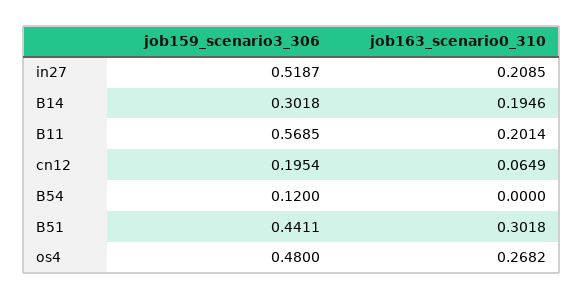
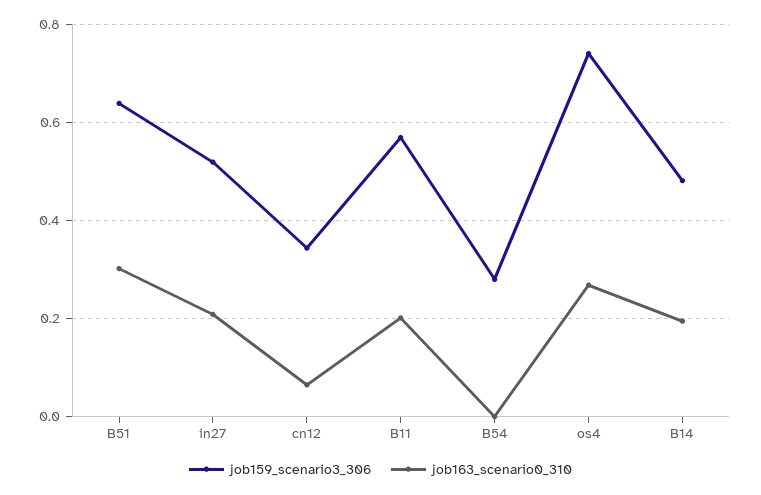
  {
    "job159_scenario3_306": {
      "in27": 0.5187,
-     "B14": 0.3018,
+     "B14": 0.48,
      "B11": 0.5685,
-     "cn12": 0.1954,
+     "cn12": 0.34,
-     "B54": 0.12,
+     "B54": 0.28,
-     "B51": 0.4411,
+     "B51": 0.64,
-     "os4": 0.48
+     "os4": 0.74
    },
    "job163_scenario0_310": {
      "in27": 0.2085,
      "B14": 0.1946,
      "B11": 0.2014,
      "cn12": 0.0649,
      "B54": 0,
      "B51": 0.3018,
      "os4": 0.2682
    }
  }

